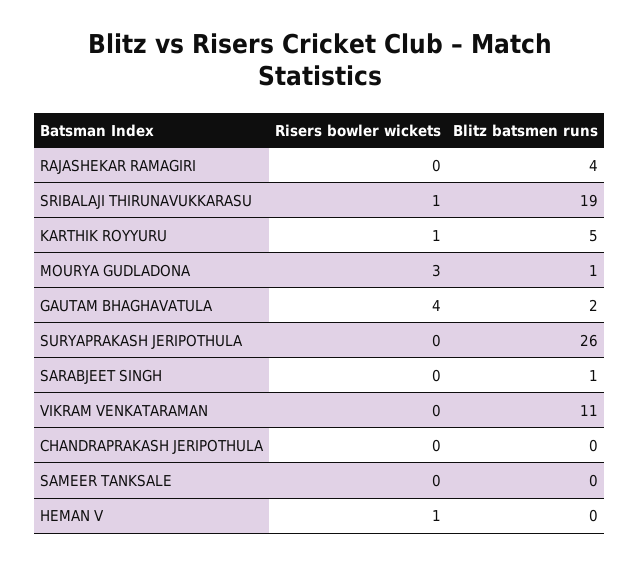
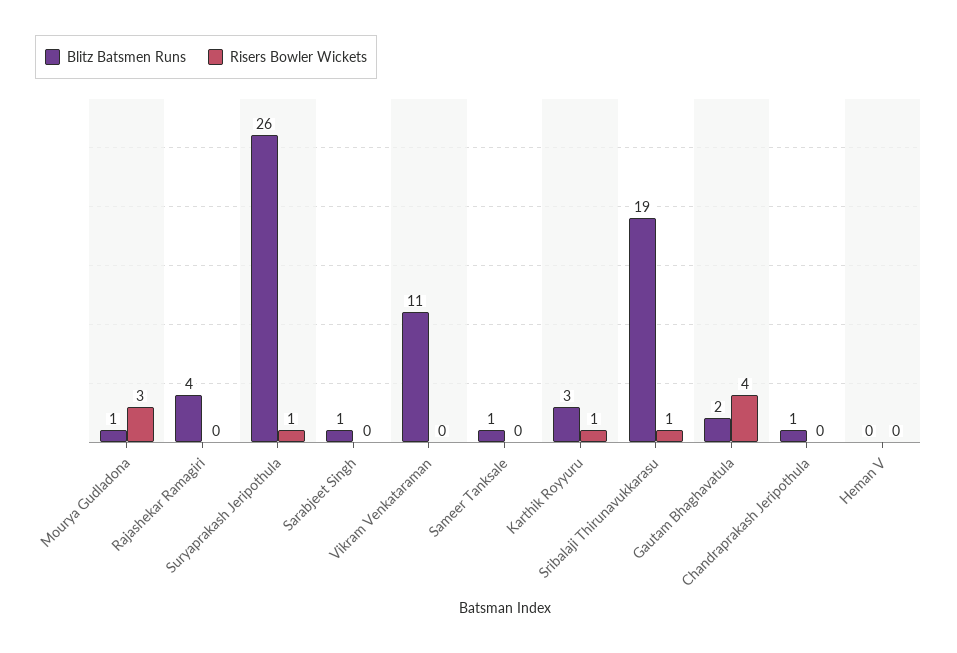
  {
    "Risers bowler wickets": {
      "RAJASHEKAR RAMAGIRI": 0,
      "SRIBALAJI THIRUNAVUKKARASU": 1,
      "KARTHIK ROYYURU": 1,
      "MOURYA GUDLADONA": 3,
      "GAUTAM BHAGHAVATULA": 4,
-     "SURYAPRAKASH JERIPOTHULA": 0,
+     "SURYAPRAKASH JERIPOTHULA": 1,
      "SARABJEET SINGH": 0,
      "VIKRAM VENKATARAMAN": 0,
      "CHANDRAPRAKASH JERIPOTHULA": 0,
      "SAMEER TANKSALE": 0,
-     "HEMAN V": 1
+     "HEMAN V": 0
    },
    "Blitz batsmen runs": {
      "RAJASHEKAR RAMAGIRI": 4,
      "SRIBALAJI THIRUNAVUKKARASU": 19,
-     "KARTHIK ROYYURU": 5,
+     "KARTHIK ROYYURU": 3,
      "MOURYA GUDLADONA": 1,
      "GAUTAM BHAGHAVATULA": 2,
      "SURYAPRAKASH JERIPOTHULA": 26,
      "SARABJEET SINGH": 1,
      "VIKRAM VENKATARAMAN": 11,
-     "CHANDRAPRAKASH JERIPOTHULA": 0,
+     "CHANDRAPRAKASH JERIPOTHULA": 1,
-     "SAMEER TANKSALE": 0,
+     "SAMEER TANKSALE": 1,
      "HEMAN V": 0
    }
  }

